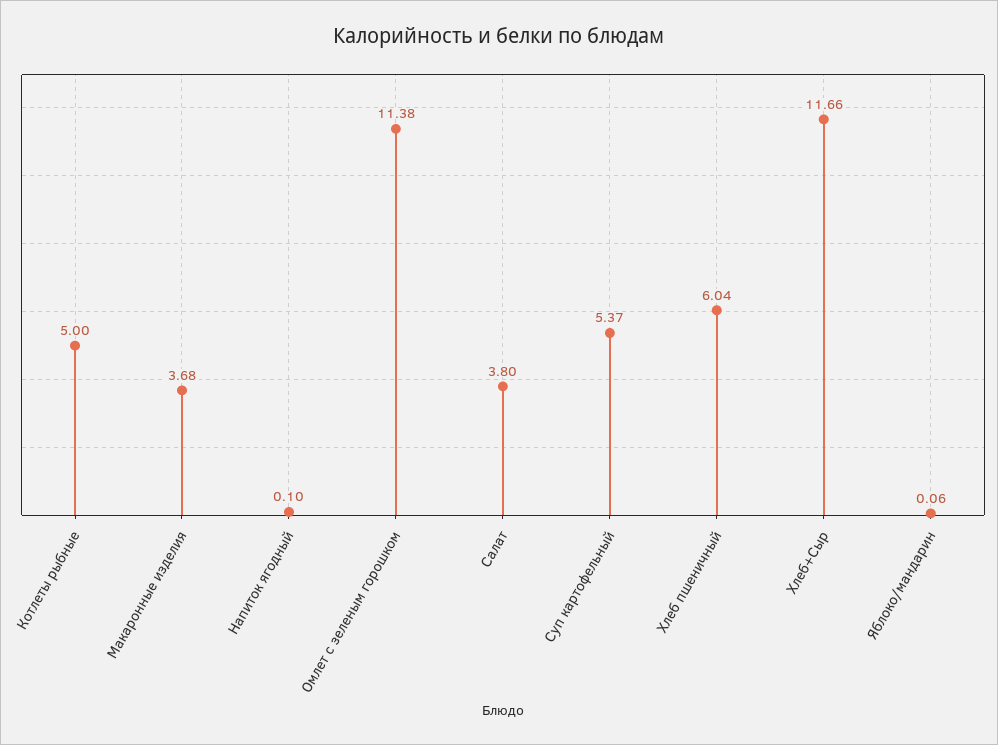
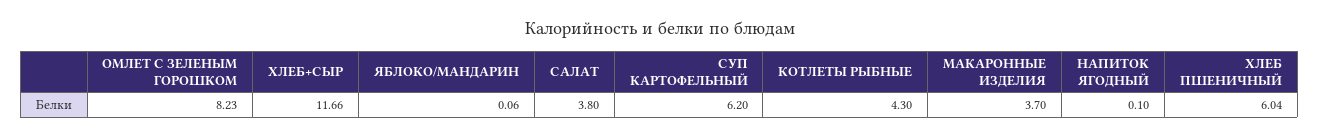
  {
-   "Котлеты рыбные": 5,
+   "Котлеты рыбные": 4.3,
-   "Макаронные изделия": 3.68,
+   "Макаронные изделия": 3.7,
    "Напиток ягодный": 0.1,
-   "Омлет с зеленым горошком": 11.38,
+   "Омлет с зеленым горошком": 8.23,
    "Салат": 3.8,
-   "Суп картофельный": 5.37,
+   "Суп картофельный": 6.2,
    "Хлеб пшеничный": 6.04,
    "Хлеб+Сыр": 11.66,
    "Яблоко/мандарин": 0.06
  }

